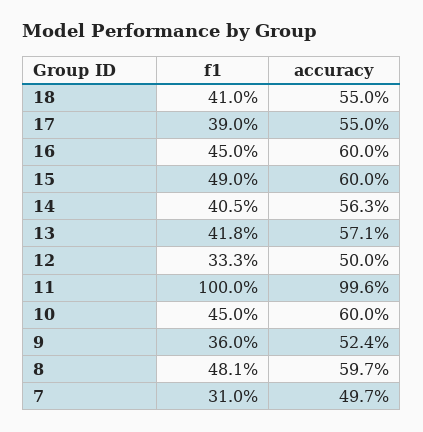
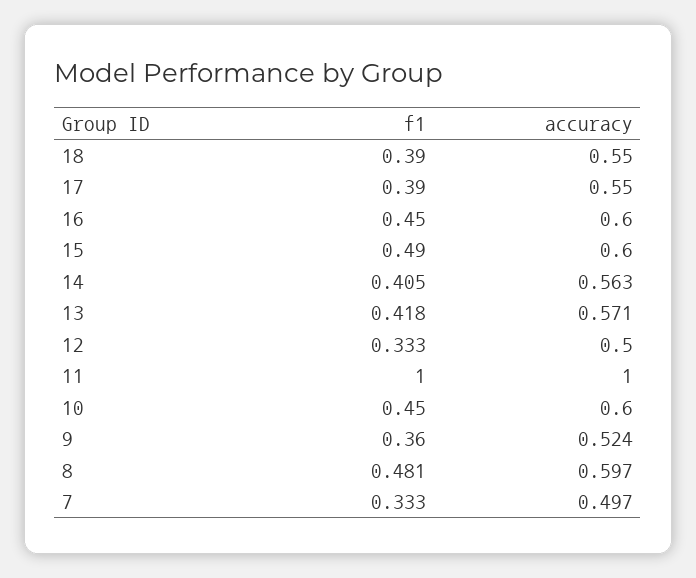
  {
    "f1": {
-     "18": 0.41,
+     "18": 0.39,
      "17": 0.39,
      "16": 0.45,
      "15": 0.49,
      "14": 0.405,
      "13": 0.418,
      "12": 0.333,
      "11": 1,
      "10": 0.45,
      "9": 0.36,
      "8": 0.481,
-     "7": 0.31
+     "7": 0.333
    },
    "accuracy": {
      "18": 0.55,
      "17": 0.55,
      "16": 0.6,
      "15": 0.6,
      "14": 0.563,
      "13": 0.571,
      "12": 0.5,
-     "11": 0.996,
+     "11": 1,
      "10": 0.6,
      "9": 0.524,
      "8": 0.597,
      "7": 0.497
    }
  }

